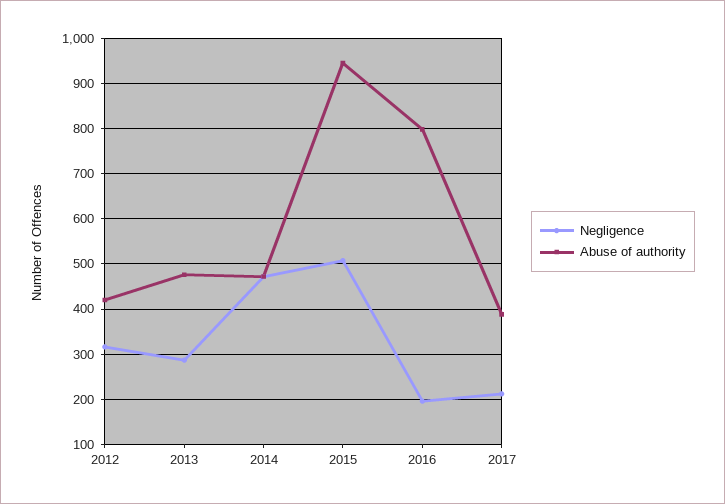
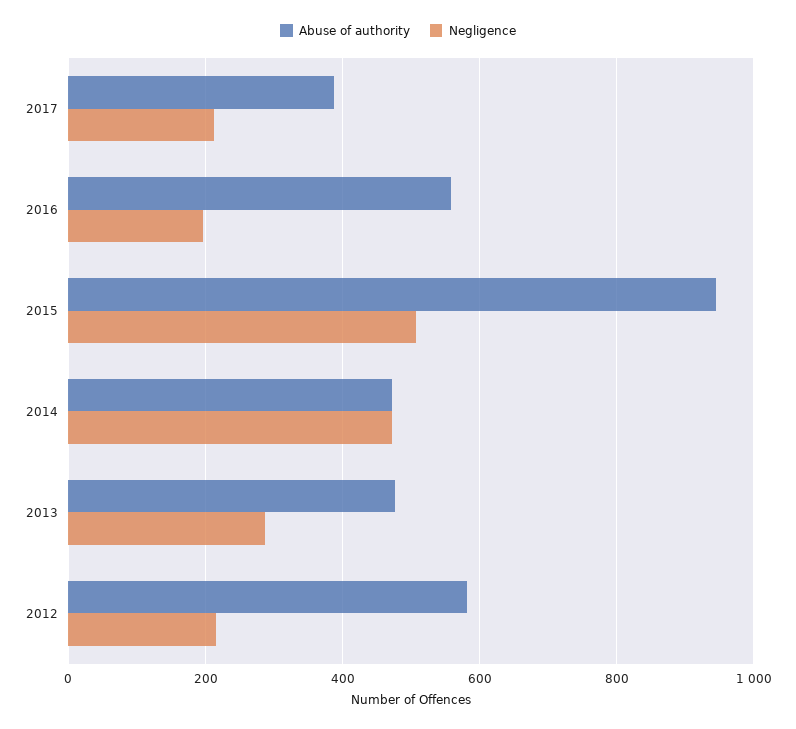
  {
    "Negligence": {
-     "2012": 320,
+     "2012": 220,
      "2013": 280,
      "2014": 480,
      "2015": 500,
      "2016": 200,
      "2017": 220
    },
    "Abuse of authority": {
-     "2012": 420,
+     "2012": 580,
      "2013": 480,
      "2014": 480,
      "2015": 940,
-     "2016": 800,
+     "2016": 560,
      "2017": 380
    }
  }

